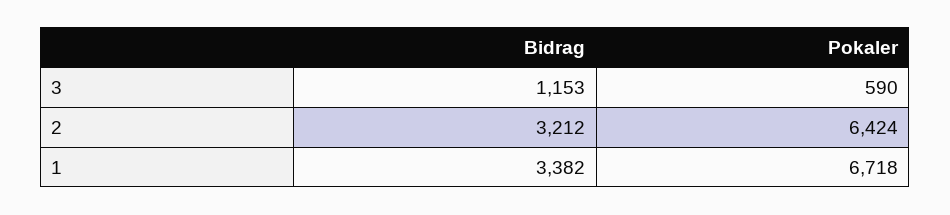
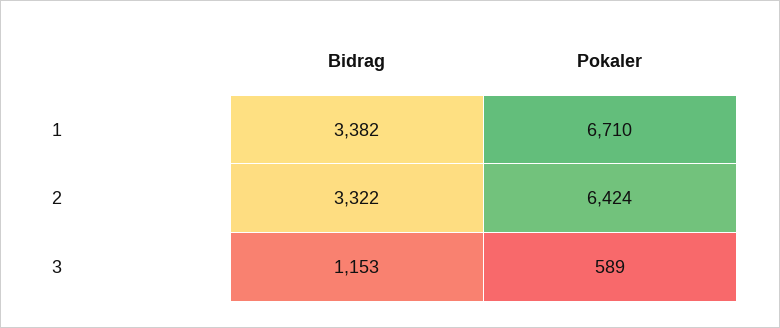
  {
    "Bidrag": {
      "3": 1153,
-     "2": 3212,
+     "2": 3322,
      "1": 3382
    },
    "Pokaler": {
-     "3": 590,
+     "3": 589,
      "2": 6424,
-     "1": 6718
+     "1": 6710
    }
  }

